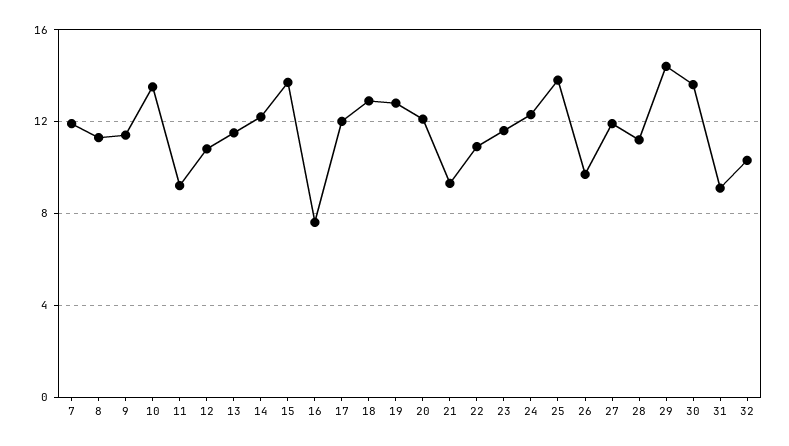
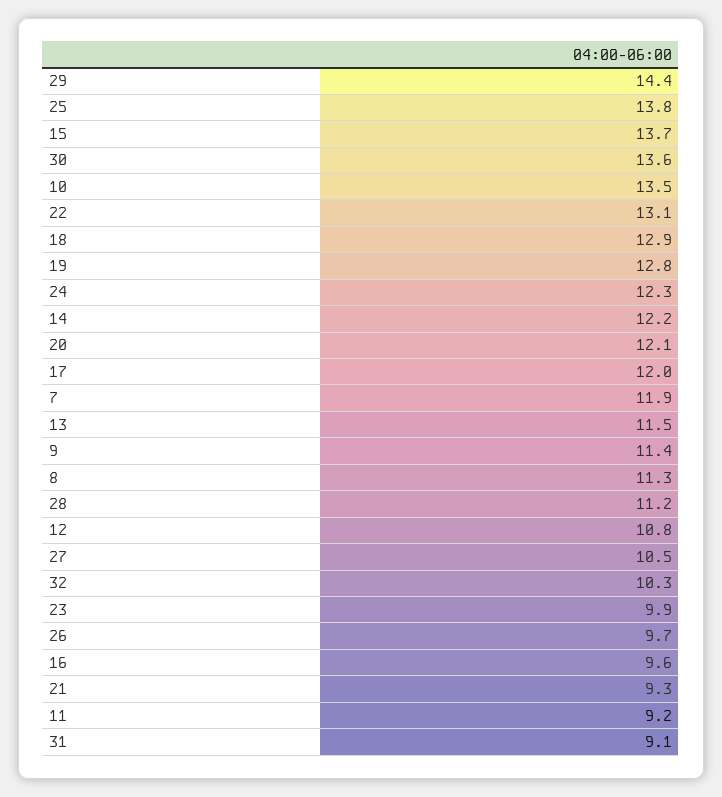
  {
    "7": 11.9,
    "8": 11.3,
    "9": 11.4,
    "10": 13.5,
    "11": 9.2,
    "12": 10.8,
    "13": 11.5,
    "14": 12.2,
    "15": 13.7,
-   "16": 7.5,
+   "16": 9.6,
    "17": 12,
    "18": 12.9,
    "19": 12.8,
    "20": 12.1,
    "21": 9.3,
-   "22": 11,
+   "22": 13.1,
-   "23": 11.5,
+   "23": 9.9,
    "24": 12.3,
    "25": 13.8,
    "26": 9.7,
-   "27": 12,
+   "27": 10.5,
    "28": 11.2,
    "29": 14.4,
    "30": 13.6,
    "31": 9.1,
    "32": 10.3
  }

